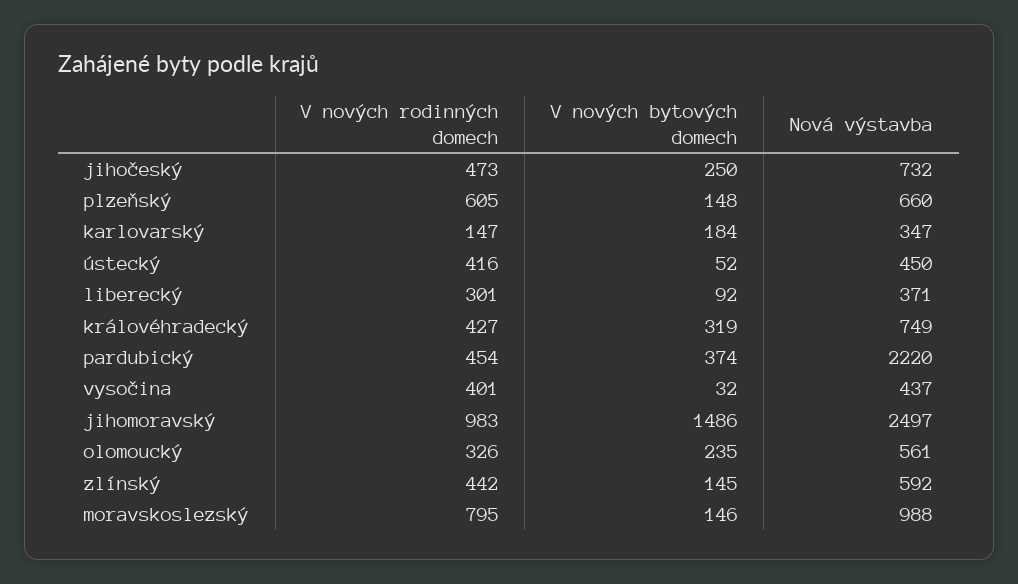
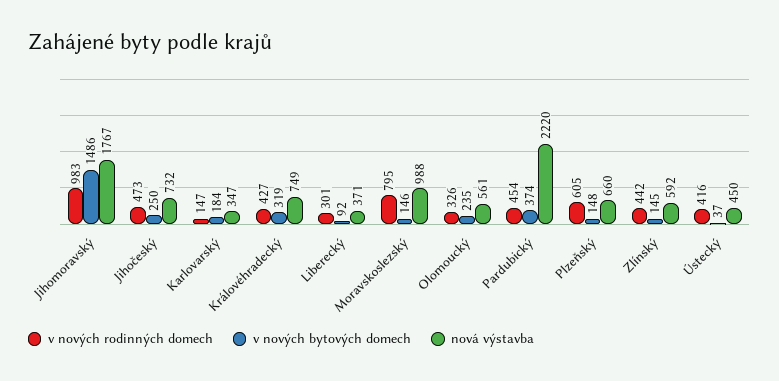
  {
    "V nových rodinných domech": {
      "jihočeský": 473,
      "plzeňský": 605,
      "karlovarský": 147,
      "ústecký": 416,
      "liberecký": 301,
      "královéhradecký": 427,
      "pardubický": 454,
-     "vysočina": 401,
      "jihomoravský": 983,
      "olomoucký": 326,
      "zlínský": 442,
      "moravskoslezský": 795
    },
    "V nových bytových domech": {
      "jihočeský": 250,
      "plzeňský": 148,
      "karlovarský": 184,
-     "ústecký": 52,
+     "ústecký": 37,
      "liberecký": 92,
      "královéhradecký": 319,
      "pardubický": 374,
-     "vysočina": 32,
      "jihomoravský": 1486,
      "olomoucký": 235,
      "zlínský": 145,
      "moravskoslezský": 146
    },
    "Nová výstavba": {
      "jihočeský": 732,
      "plzeňský": 660,
      "karlovarský": 347,
      "ústecký": 450,
      "liberecký": 371,
      "královéhradecký": 749,
      "pardubický": 2220,
-     "vysočina": 437,
-     "jihomoravský": 2497,
+     "jihomoravský": 1767,
      "olomoucký": 561,
      "zlínský": 592,
      "moravskoslezský": 988
    }
  }

